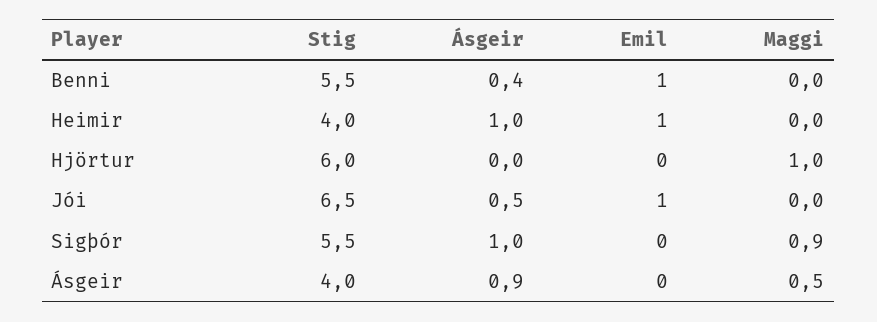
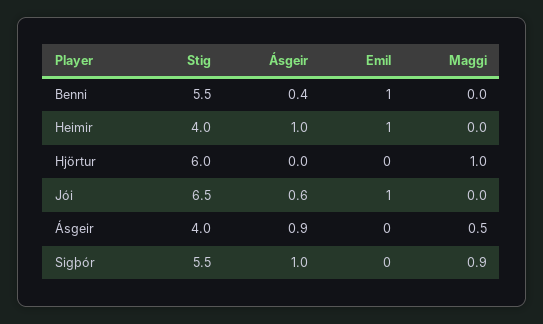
  {
    "Stig": {
      "Benni": 5.5,
      "Heimir": 4,
      "Hjörtur": 6,
      "Jói": 6.5,
      "Sigþór": 5.5,
      "Ásgeir": 4
    },
    "Ásgeir": {
      "Benni": 0.4,
      "Heimir": 1,
      "Hjörtur": 0,
-     "Jói": 0.5,
+     "Jói": 0.6,
      "Sigþór": 1,
      "Ásgeir": 0.9
    },
    "Emil": {
      "Benni": 1,
      "Heimir": 1,
      "Hjörtur": 0,
      "Jói": 1,
      "Sigþór": 0,
      "Ásgeir": 0
    },
    "Maggi": {
      "Benni": 0,
      "Heimir": 0,
      "Hjörtur": 1,
      "Jói": 0,
      "Sigþór": 0.9,
      "Ásgeir": 0.5
    }
  }

